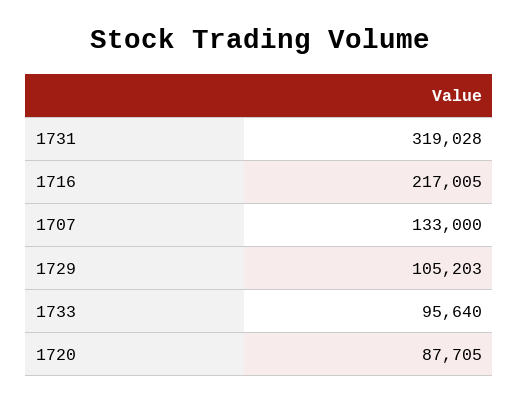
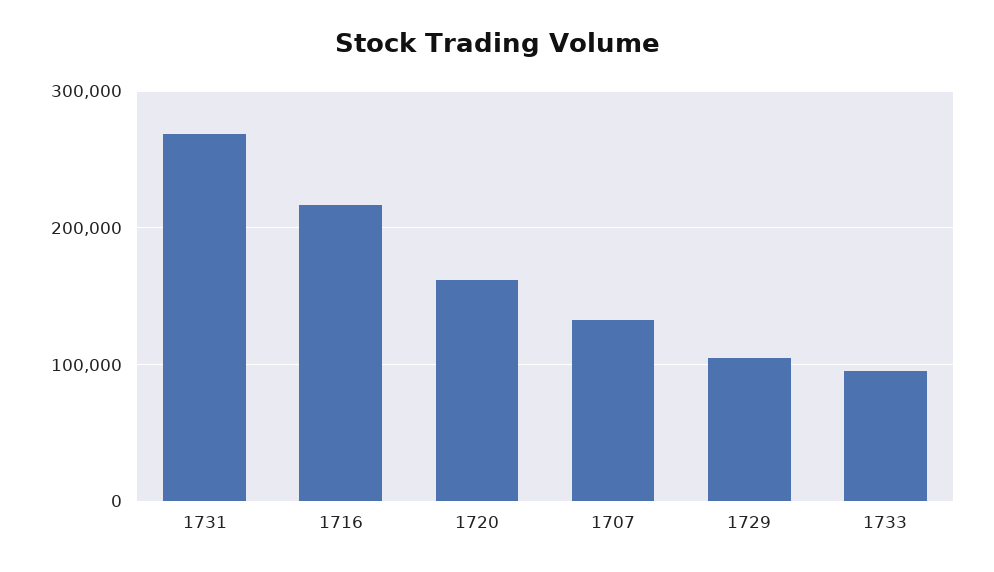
  {
-   "1731": 319028,
+   "1731": 270000,
    "1716": 217005,
    "1707": 133000,
    "1729": 105203,
    "1733": 95640,
-   "1720": 87705
+   "1720": 160000
  }

